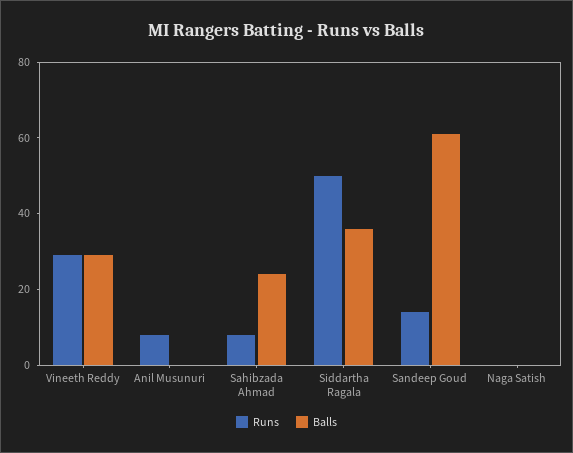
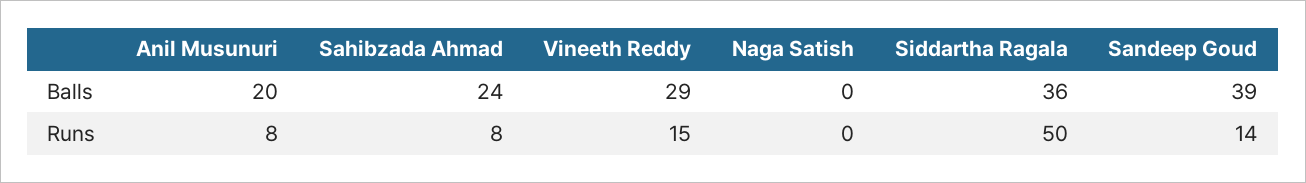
  {
    "Runs": {
-     "Vineeth Reddy": 30,
+     "Vineeth Reddy": 15,
      "Anil Musunuri": 8,
      "Sahibzada Ahmad": 8,
      "Siddartha Ragala": 50,
      "Sandeep Goud": 14,
      "Naga Satish": 0
    },
    "Balls": {
      "Vineeth Reddy": 29,
-     "Anil Musunuri": 0,
+     "Anil Musunuri": 20,
      "Sahibzada Ahmad": 24,
      "Siddartha Ragala": 36,
-     "Sandeep Goud": 60,
+     "Sandeep Goud": 39,
      "Naga Satish": 0
    }
  }

